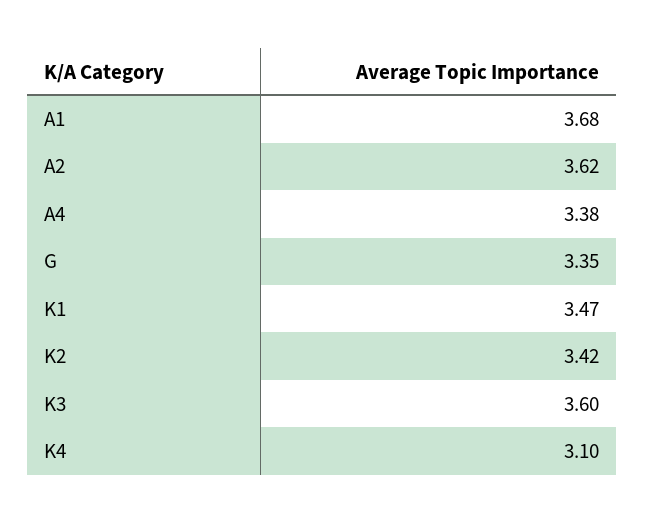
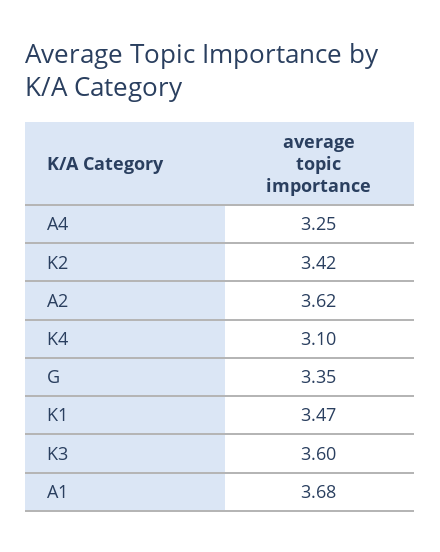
  {
    "A1": 3.68,
    "A2": 3.62,
-   "A4": 3.38,
+   "A4": 3.25,
    "G": 3.35,
    "K1": 3.47,
    "K2": 3.42,
    "K3": 3.6,
    "K4": 3.1
  }

